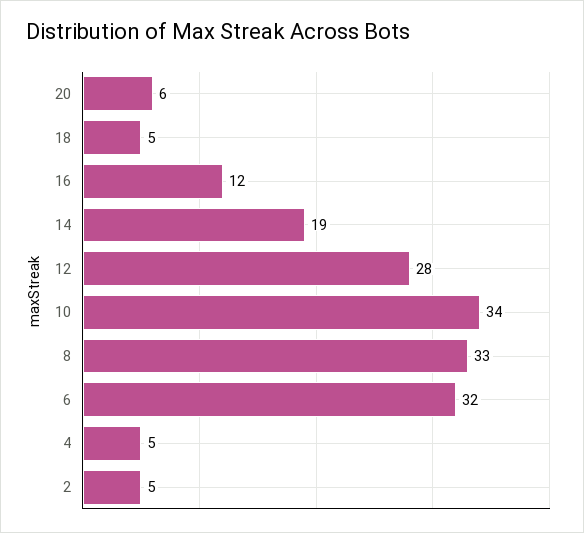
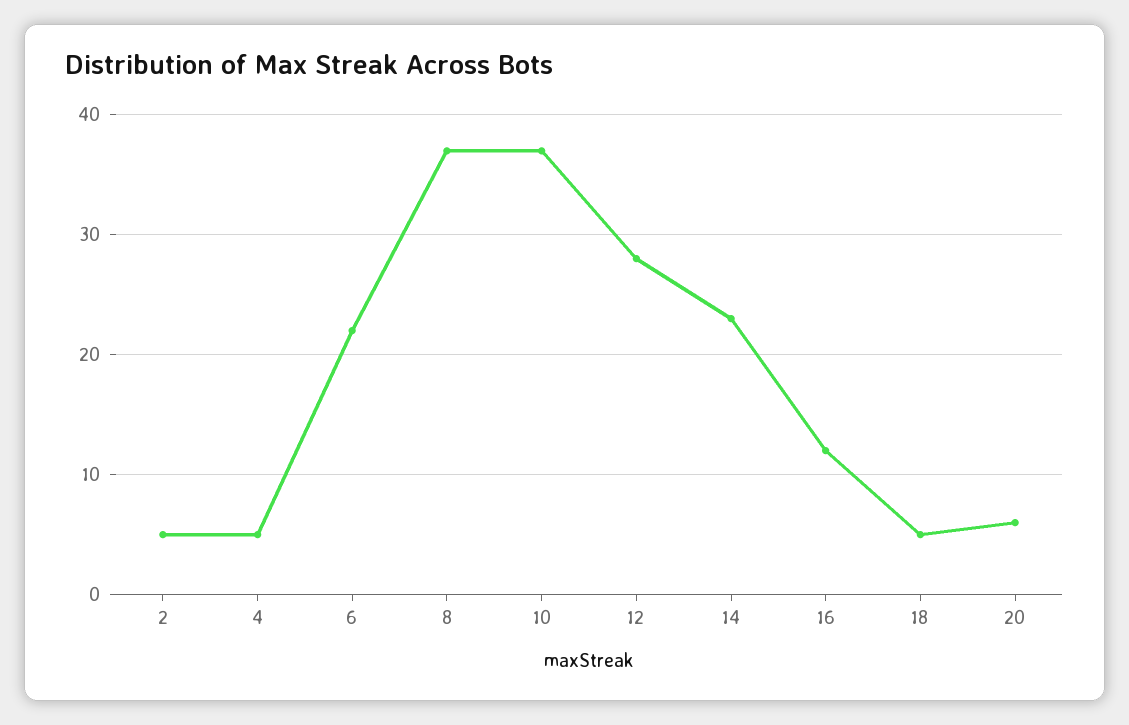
  {
    "20": 6,
    "18": 5,
    "16": 12,
-   "14": 19,
+   "14": 23,
    "12": 28,
-   "10": 34,
+   "10": 37,
-   "8": 33,
+   "8": 37,
-   "6": 32,
+   "6": 22,
    "4": 5,
    "2": 5
  }

